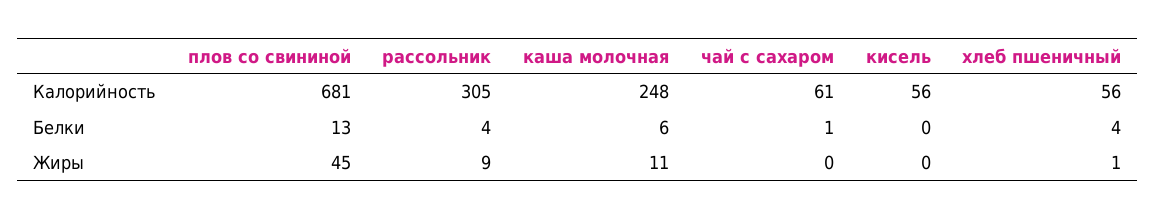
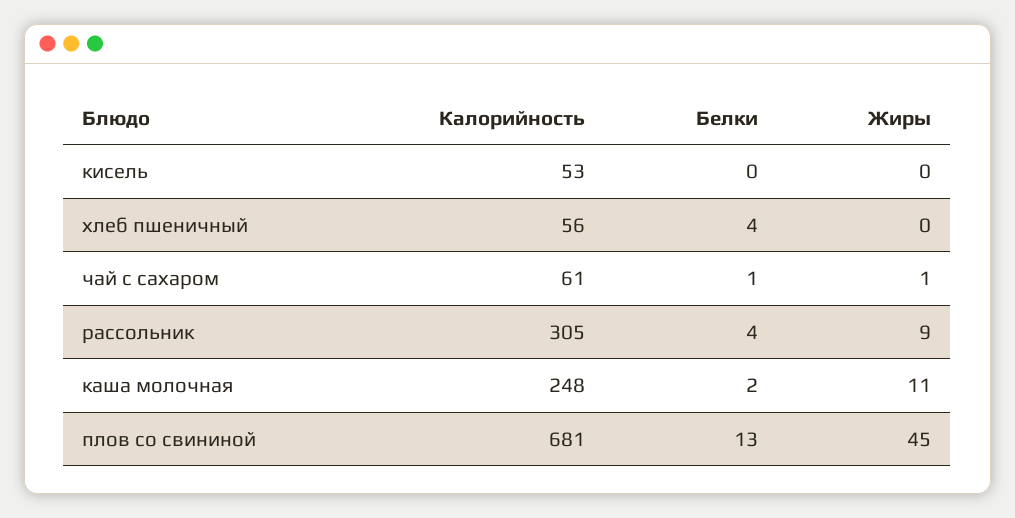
  {
    "плов со свининой": {
      "Калорийность": 681,
      "Белки": 13,
      "Жиры": 45
    },
    "рассольник": {
      "Калорийность": 305,
      "Белки": 4,
      "Жиры": 9
    },
    "каша молочная": {
      "Калорийность": 248,
-     "Белки": 6,
+     "Белки": 2,
      "Жиры": 11
    },
    "чай с сахаром": {
      "Калорийность": 61,
      "Белки": 1,
-     "Жиры": 0
+     "Жиры": 1
    },
    "кисель": {
-     "Калорийность": 56,
+     "Калорийность": 53,
      "Белки": 0,
      "Жиры": 0
    },
    "хлеб пшеничный": {
      "Калорийность": 56,
      "Белки": 4,
-     "Жиры": 1
+     "Жиры": 0
    }
  }

